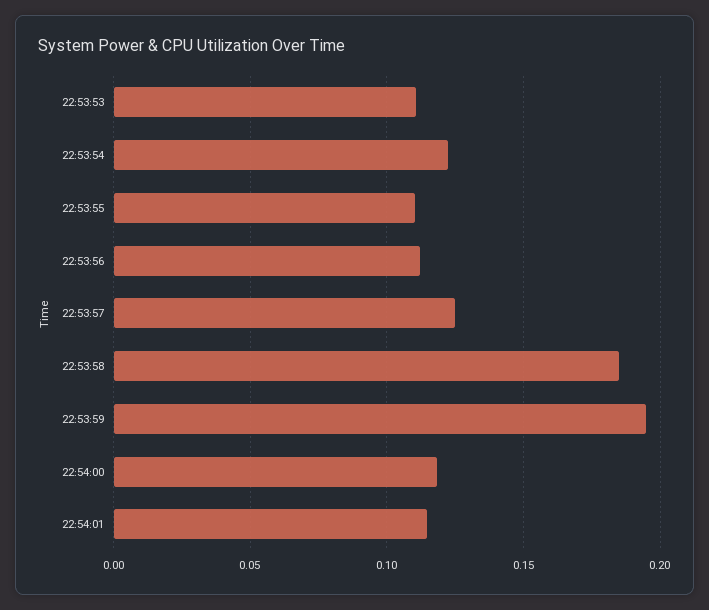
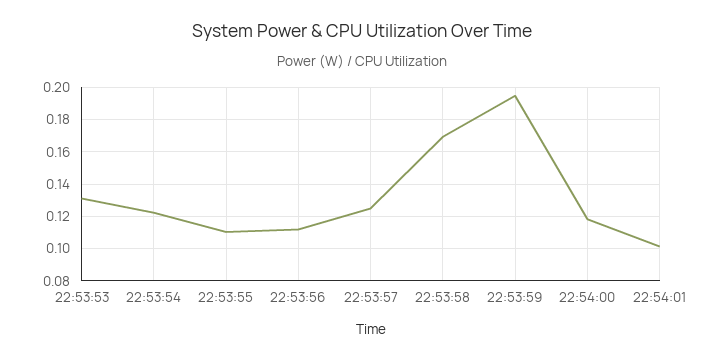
  {
-   "22:53:53": 0.11,
+   "22:53:53": 0.13,
    "22:53:54": 0.12,
    "22:53:55": 0.11,
    "22:53:56": 0.11,
    "22:53:57": 0.125,
-   "22:53:58": 0.185,
+   "22:53:58": 0.17,
    "22:53:59": 0.195,
    "22:54:00": 0.12,
-   "22:54:01": 0.115
+   "22:54:01": 0.1
  }

